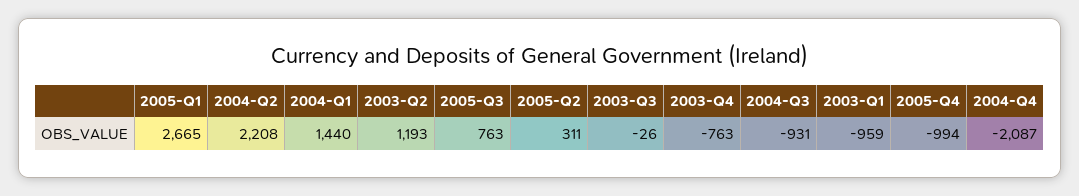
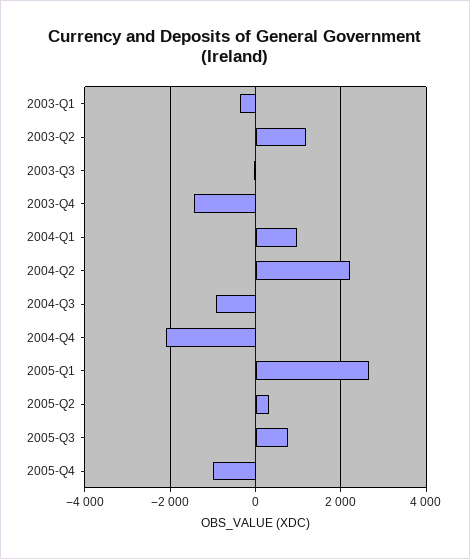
  {
    "2005-Q1": 2665,
    "2004-Q2": 2208,
-   "2004-Q1": 1440,
+   "2004-Q1": 1000,
    "2003-Q2": 1193,
    "2005-Q3": 763,
    "2005-Q2": 311,
    "2003-Q3": -26,
-   "2003-Q4": -763,
+   "2003-Q4": -1400,
    "2004-Q3": -931,
-   "2003-Q1": -959,
+   "2003-Q1": -400,
    "2005-Q4": -994,
    "2004-Q4": -2087
  }

